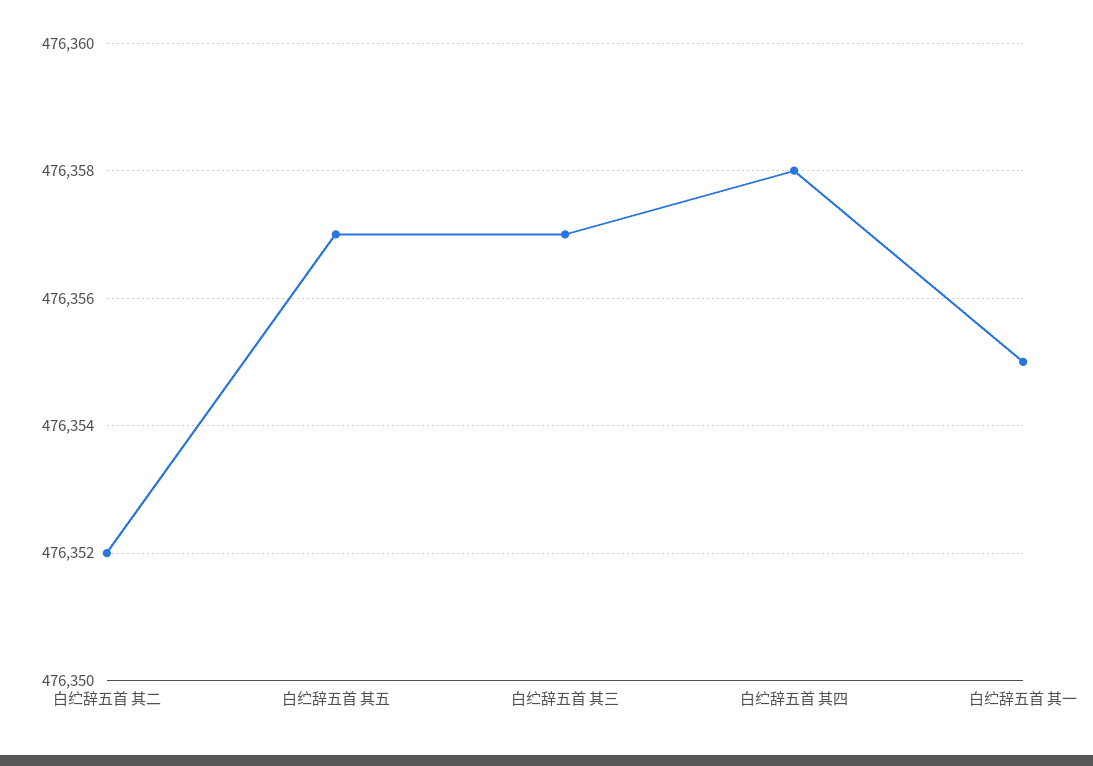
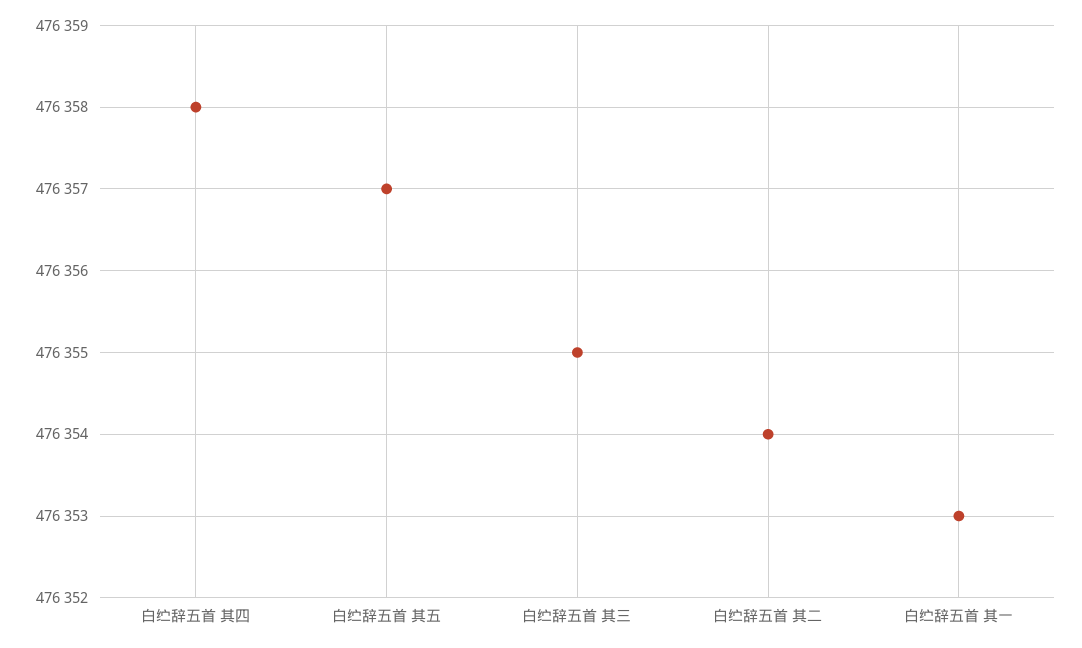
  {
-   "白纻辞五首 其二": 476352,
+   "白纻辞五首 其二": 476354,
    "白纻辞五首 其五": 476357,
-   "白纻辞五首 其三": 476357,
+   "白纻辞五首 其三": 476355,
    "白纻辞五首 其四": 476358,
-   "白纻辞五首 其一": 476355
+   "白纻辞五首 其一": 476353
  }

